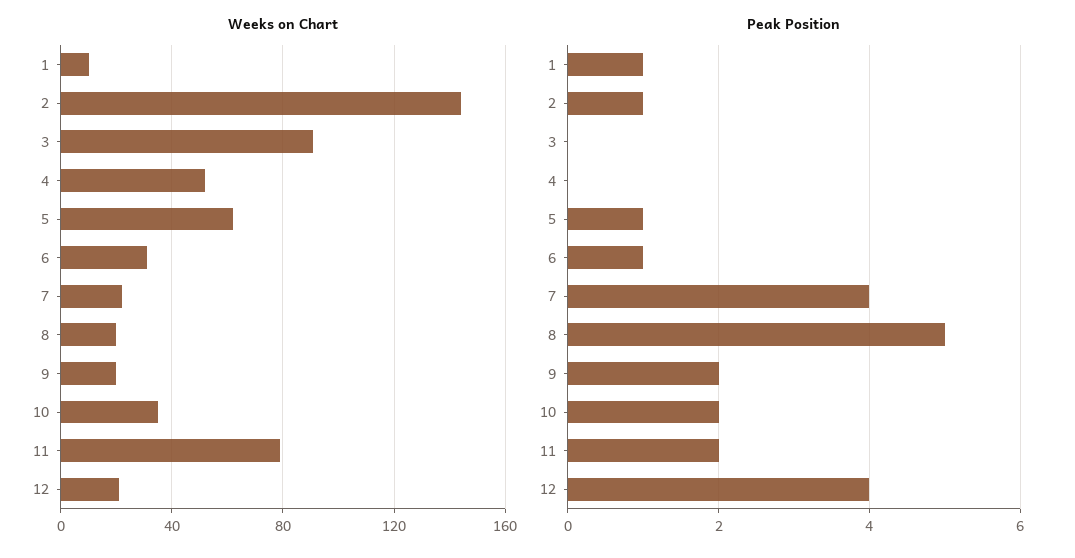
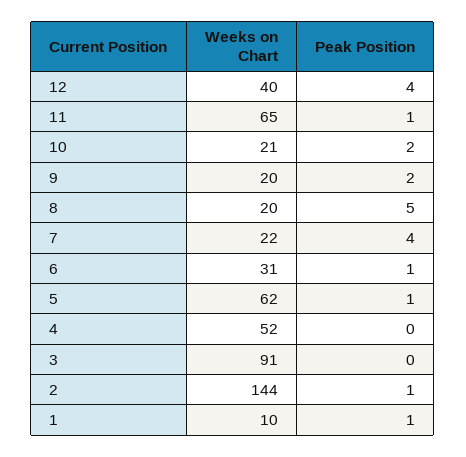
  {
    "Weeks on Chart": {
      "1": 10,
      "2": 144,
      "3": 91,
      "4": 52,
      "5": 62,
      "6": 31,
      "7": 22,
      "8": 20,
      "9": 20,
-     "10": 35,
+     "10": 21,
-     "11": 80,
+     "11": 65,
-     "12": 20
+     "12": 40
    },
    "Peak Position": {
      "1": 1,
      "2": 1,
      "3": 0,
      "4": 0,
      "5": 1,
      "6": 1,
      "7": 4,
      "8": 5,
      "9": 2,
      "10": 2,
-     "11": 2,
+     "11": 1,
      "12": 4
    }
  }

